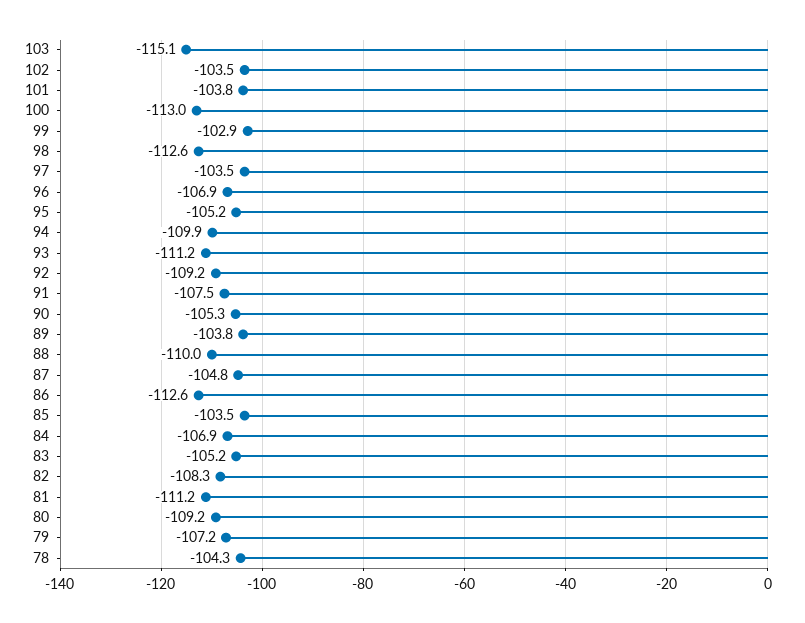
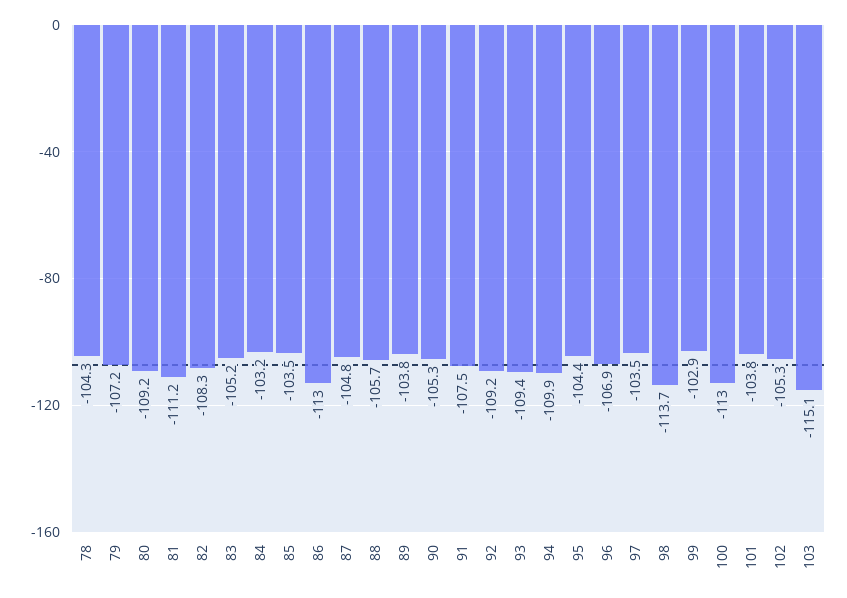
  {
    "103": -115.1,
-   "102": -103.5,
+   "102": -105.3,
    "101": -103.8,
    "100": -113,
    "99": -102.9,
-   "98": -112.6,
+   "98": -113.7,
    "97": -103.5,
    "96": -106.9,
-   "95": -105.2,
+   "95": -104.4,
    "94": -109.9,
-   "93": -111.2,
+   "93": -109.4,
    "92": -109.2,
    "91": -107.5,
    "90": -105.3,
    "89": -103.8,
-   "88": -110,
+   "88": -105.7,
    "87": -104.8,
-   "86": -112.6,
+   "86": -113,
    "85": -103.5,
-   "84": -106.9,
+   "84": -103.2,
    "83": -105.2,
    "82": -108.3,
    "81": -111.2,
    "80": -109.2,
    "79": -107.2,
    "78": -104.3
  }

